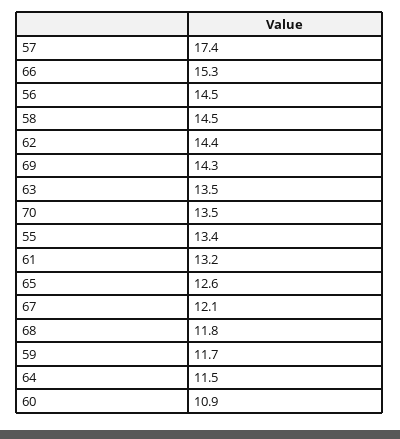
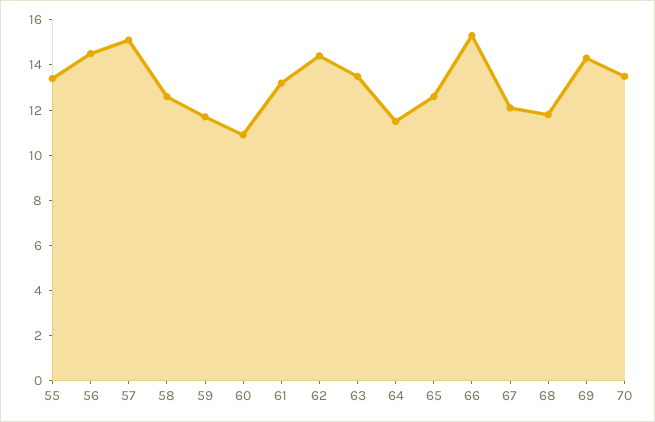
  {
-   "57": 17.4,
+   "57": 15,
    "66": 15.3,
    "56": 14.5,
-   "58": 14.5,
+   "58": 12.5,
    "62": 14.4,
    "69": 14.3,
    "63": 13.5,
    "70": 13.5,
    "55": 13.4,
    "61": 13.2,
    "65": 12.6,
    "67": 12.1,
    "68": 11.8,
    "59": 11.7,
    "64": 11.5,
    "60": 10.9
  }

